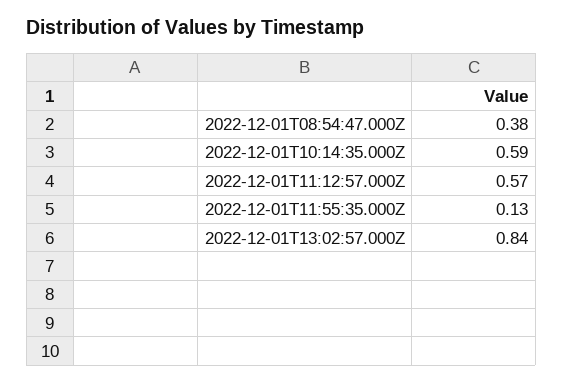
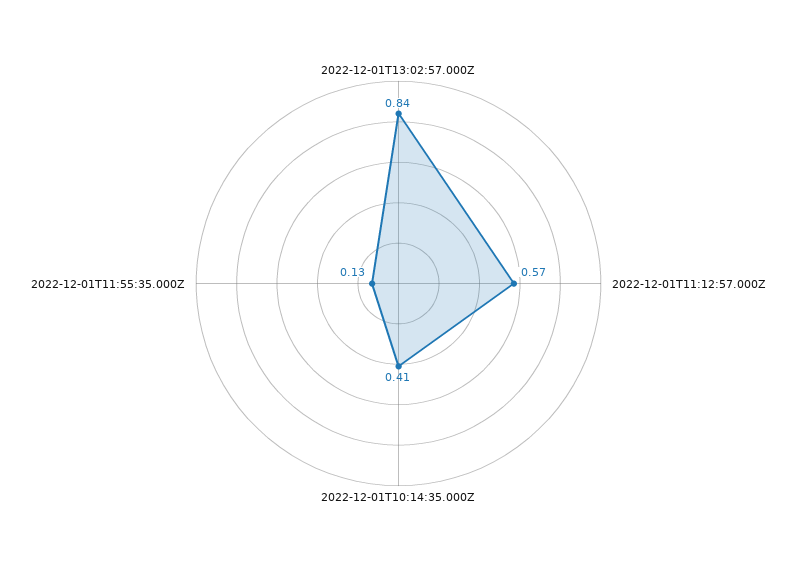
  {
-   "2022-12-01T08:54:47.000Z": 0.38,
-   "2022-12-01T10:14:35.000Z": 0.59,
+   "2022-12-01T10:14:35.000Z": 0.41,
    "2022-12-01T11:12:57.000Z": 0.57,
    "2022-12-01T11:55:35.000Z": 0.13,
    "2022-12-01T13:02:57.000Z": 0.84
  }

